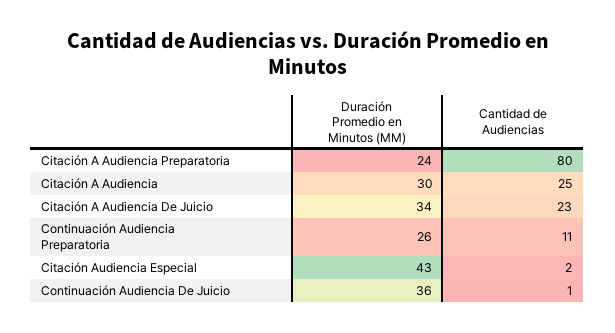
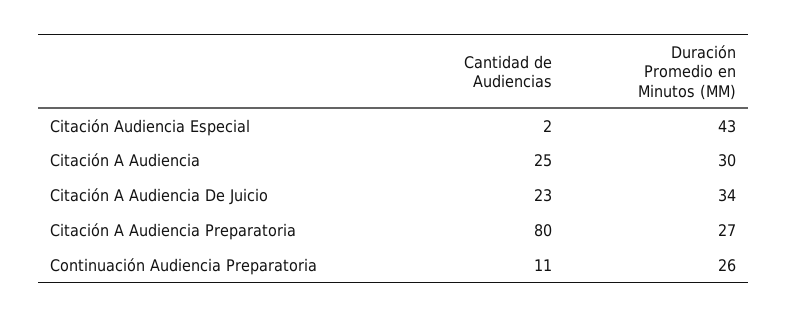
  {
    "Duración Promedio en Minutos (MM)": {
-     "Citación A Audiencia Preparatoria": 24,
+     "Citación A Audiencia Preparatoria": 27,
      "Citación A Audiencia": 30,
      "Citación A Audiencia De Juicio": 34,
      "Continuación Audiencia Preparatoria": 26,
-     "Citación Audiencia Especial": 43,
+     "Citación Audiencia Especial": 43
-     "Continuación Audiencia De Juicio": 36
    },
    "Cantidad de Audiencias": {
      "Citación A Audiencia Preparatoria": 80,
      "Citación A Audiencia": 25,
      "Citación A Audiencia De Juicio": 23,
      "Continuación Audiencia Preparatoria": 11,
-     "Citación Audiencia Especial": 2,
+     "Citación Audiencia Especial": 2
-     "Continuación Audiencia De Juicio": 1
    }
  }

